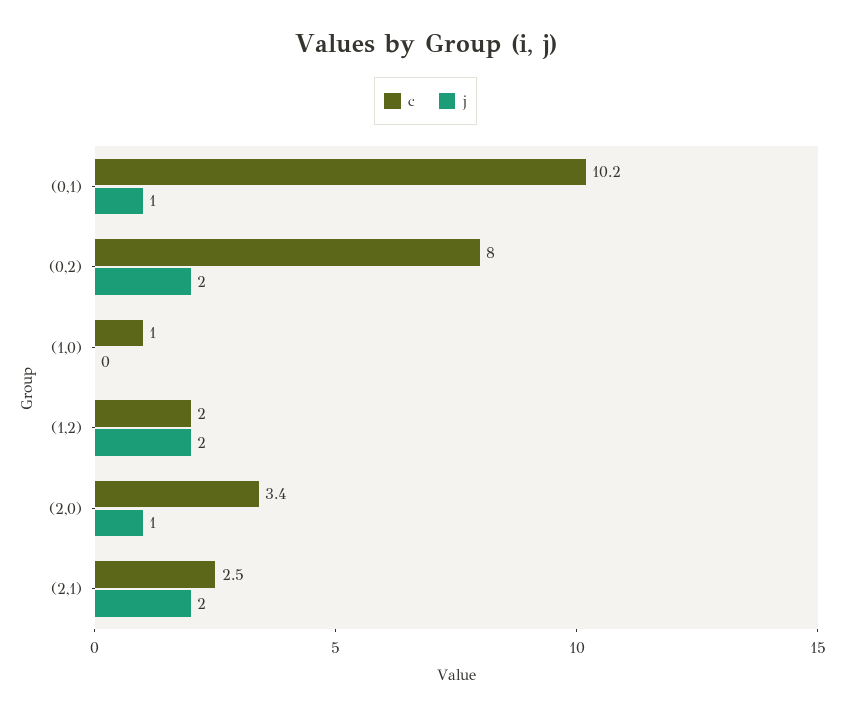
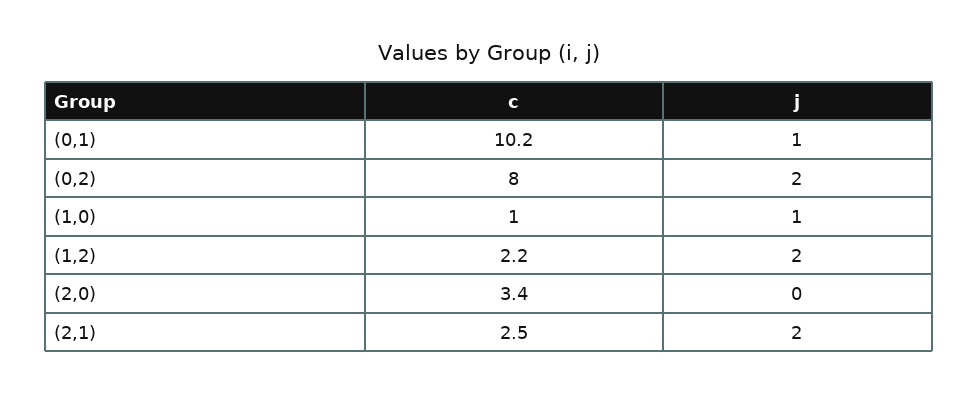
  {
    "c": {
      "(0,1)": 10.2,
      "(0,2)": 8,
      "(1,0)": 1,
-     "(1,2)": 2,
+     "(1,2)": 2.2,
      "(2,0)": 3.4,
      "(2,1)": 2.5
    },
    "j": {
      "(0,1)": 1,
      "(0,2)": 2,
-     "(1,0)": 0,
+     "(1,0)": 1,
      "(1,2)": 2,
-     "(2,0)": 1,
+     "(2,0)": 0,
      "(2,1)": 2
    }
  }

